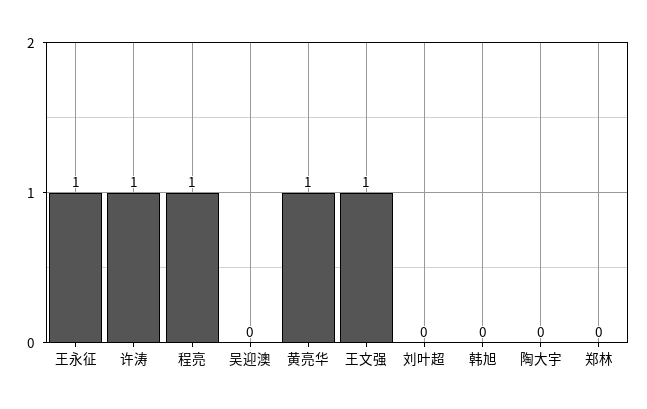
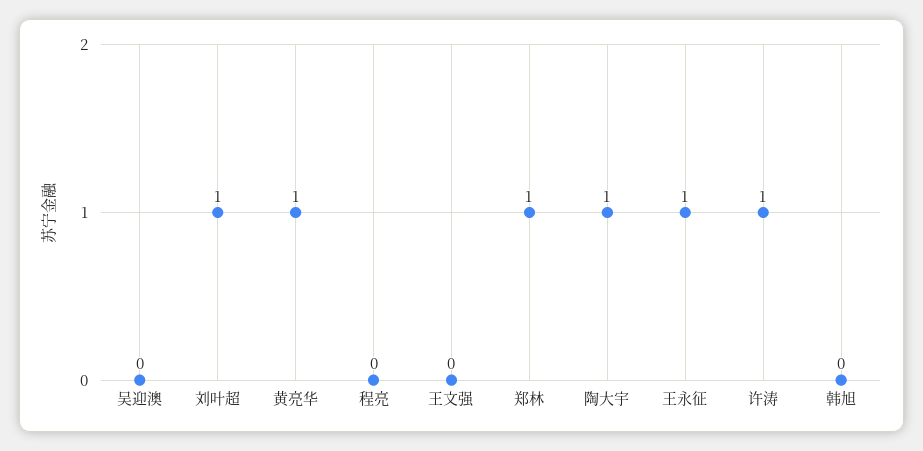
  {
    "王永征": 1,
    "许涛": 1,
-   "程亮": 1,
+   "程亮": 0,
    "吴迎澳": 0,
    "黄亮华": 1,
-   "王文强": 1,
+   "王文强": 0,
-   "刘叶超": 0,
+   "刘叶超": 1,
    "韩旭": 0,
-   "陶大宇": 0,
+   "陶大宇": 1,
-   "郑林": 0
+   "郑林": 1
  }

